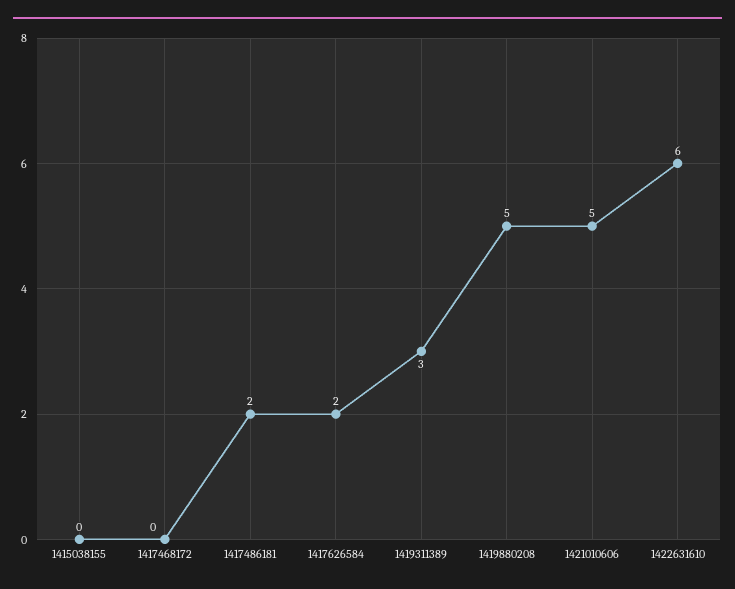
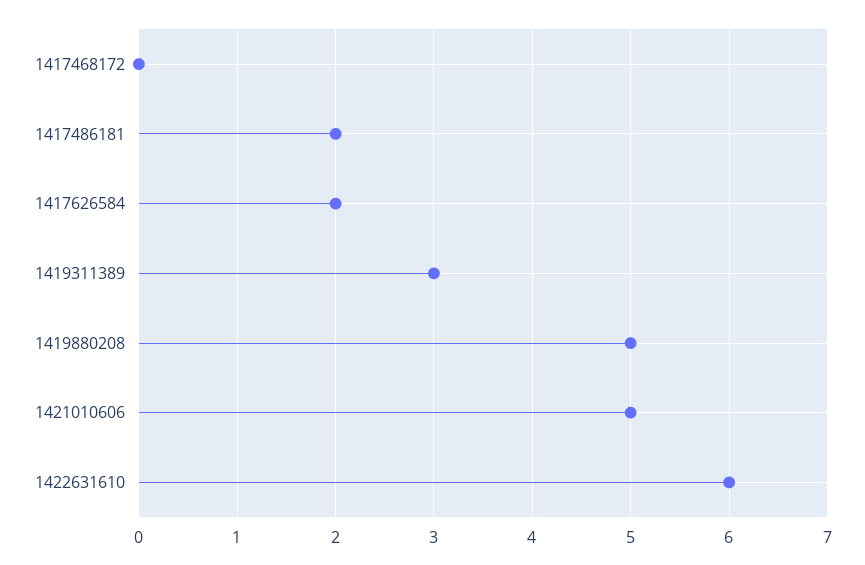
  {
-   "1415038155": 0,
    "1417468172": 0,
    "1417486181": 2,
    "1417626584": 2,
    "1419311389": 3,
    "1419880208": 5,
    "1421010606": 5,
    "1422631610": 6
  }

